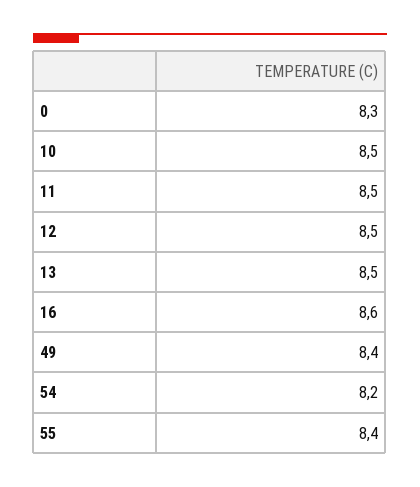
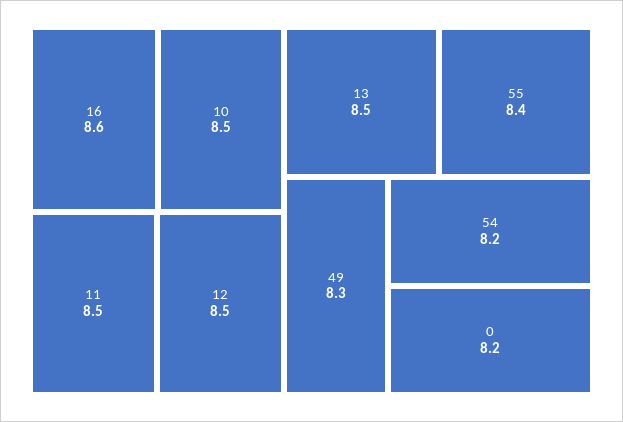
  {
-   "0": 8.3,
+   "0": 8.2,
    "10": 8.5,
    "11": 8.5,
    "12": 8.5,
    "13": 8.5,
    "16": 8.6,
-   "49": 8.4,
+   "49": 8.3,
    "54": 8.2,
    "55": 8.4
  }

